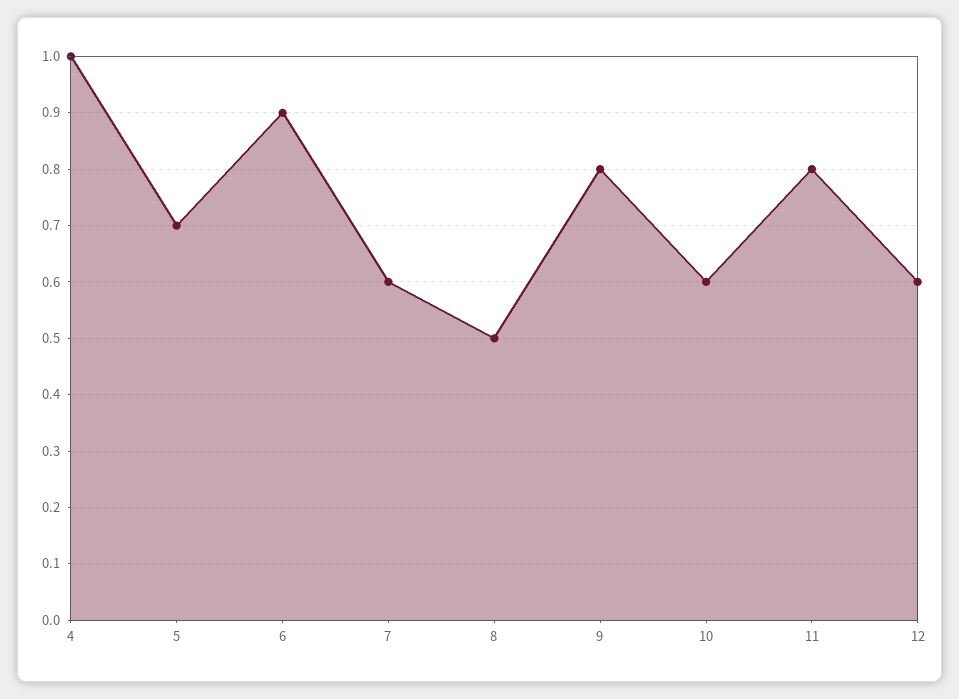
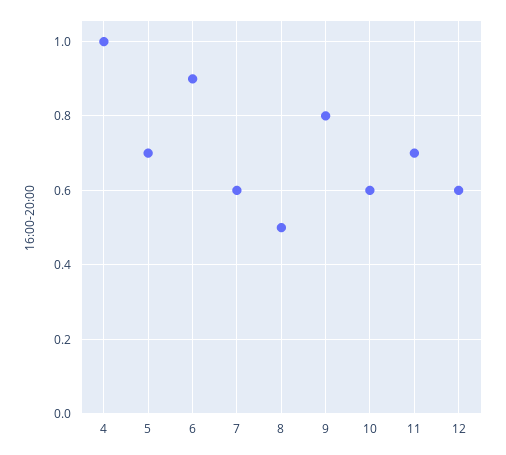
  {
    "4": 1,
    "5": 0.7,
    "6": 0.9,
    "7": 0.6,
    "8": 0.5,
    "9": 0.8,
    "10": 0.6,
-   "11": 0.8,
+   "11": 0.7,
    "12": 0.6
  }

